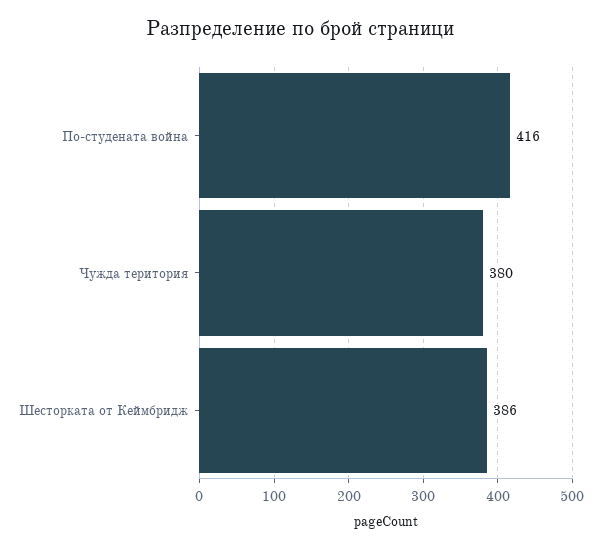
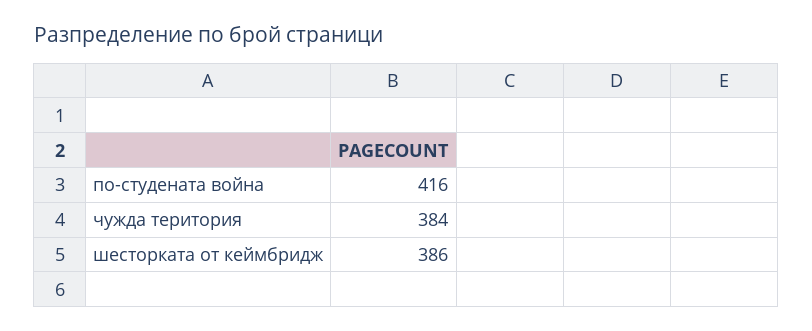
  {
    "По-студената война": 416,
-   "Чужда територия": 380,
+   "Чужда територия": 384,
    "Шесторката от Кеймбридж": 386
  }

